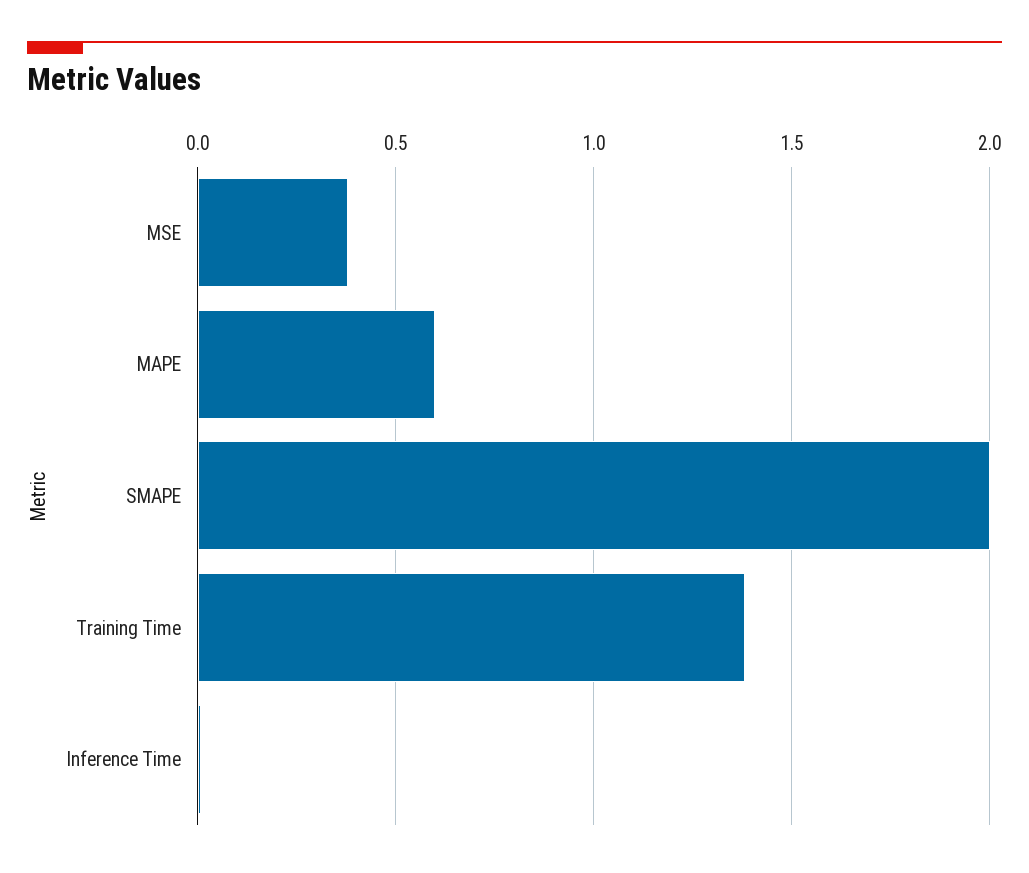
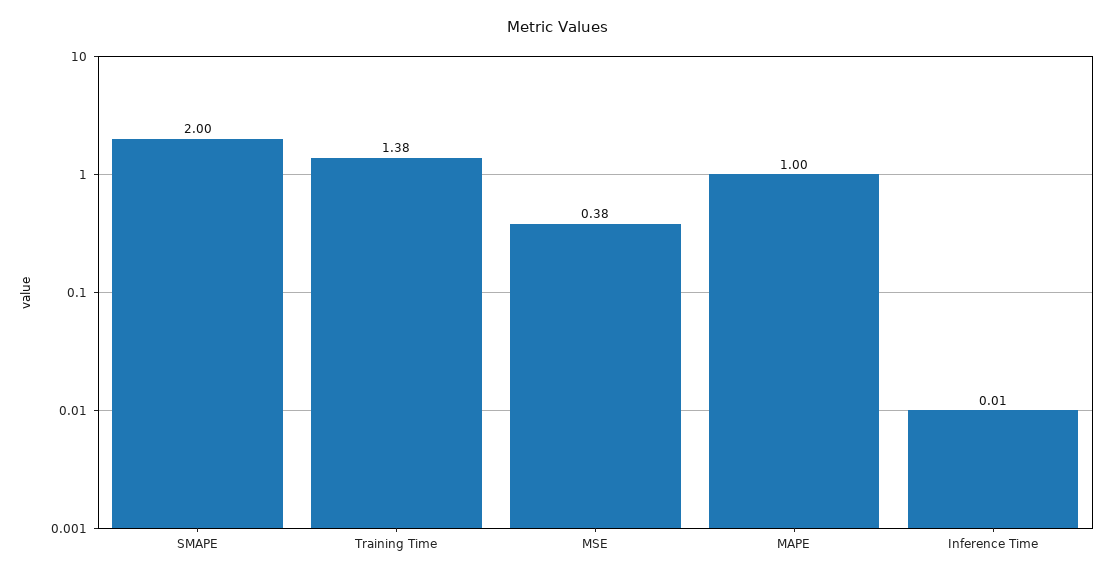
  {
    "MSE": 0.38,
-   "MAPE": 0.6,
+   "MAPE": 1,
    "SMAPE": 2,
    "Training Time": 1.38,
    "Inference Time": 0.01
  }

